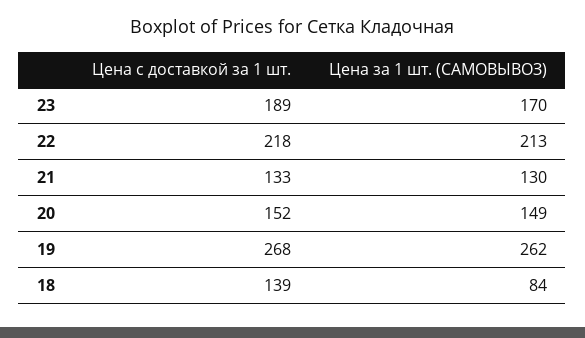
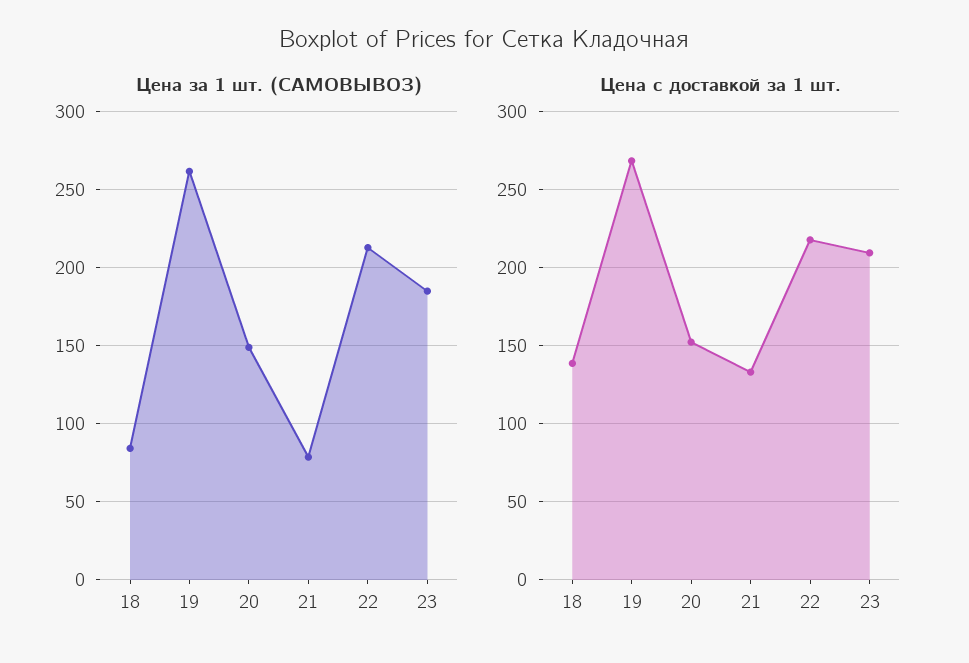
  {
    "Цена с доставкой за 1 шт.": {
-     "23": 189,
+     "23": 210,
      "22": 218,
      "21": 133,
      "20": 152,
      "19": 268,
      "18": 139
    },
    "Цена за 1 шт. (САМОВЫВОЗ)": {
-     "23": 170,
+     "23": 185,
      "22": 213,
-     "21": 130,
+     "21": 80,
      "20": 149,
      "19": 262,
      "18": 84
    }
  }

